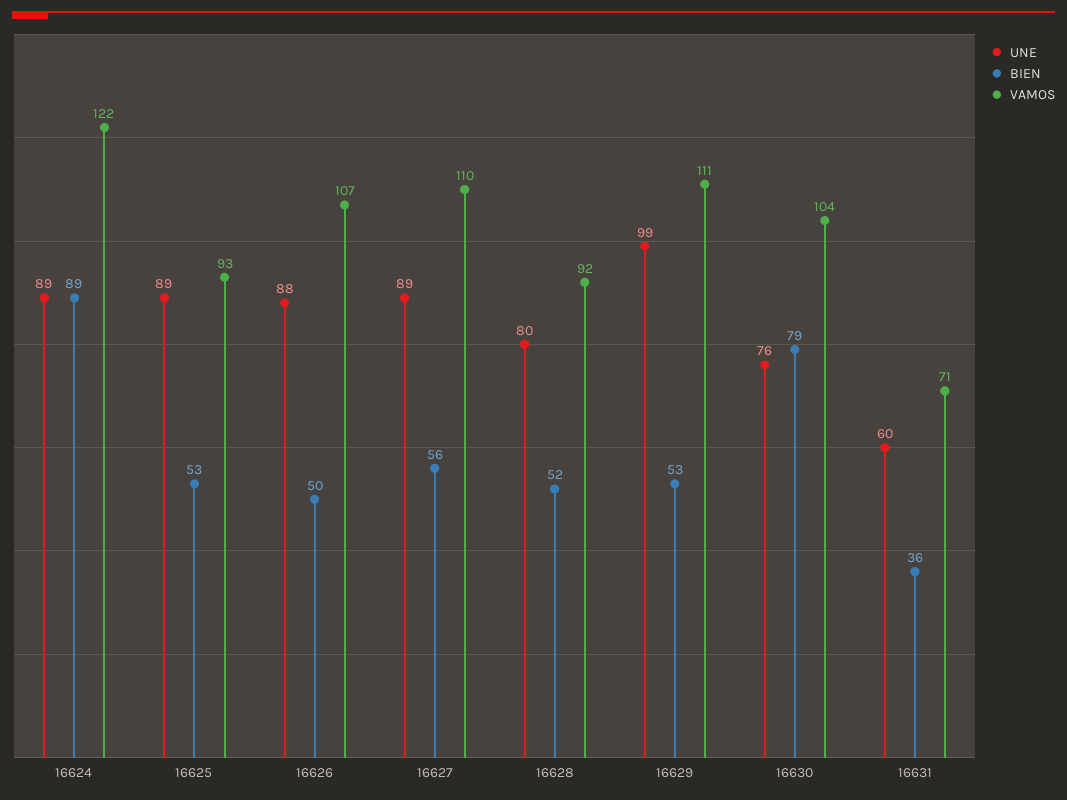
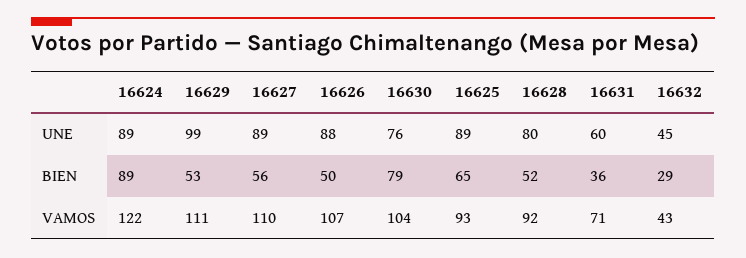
  {
    "UNE": {
      "16624": 89,
      "16625": 89,
      "16626": 88,
      "16627": 89,
      "16628": 80,
      "16629": 99,
      "16630": 76,
-     "16631": 60
+     "16631": 60,
+     "16632": 45
    },
    "BIEN": {
      "16624": 89,
-     "16625": 53,
+     "16625": 65,
      "16626": 50,
      "16627": 56,
      "16628": 52,
      "16629": 53,
      "16630": 79,
-     "16631": 36
+     "16631": 36,
+     "16632": 29
    },
    "VAMOS": {
      "16624": 122,
      "16625": 93,
      "16626": 107,
      "16627": 110,
      "16628": 92,
      "16629": 111,
      "16630": 104,
-     "16631": 71
+     "16631": 71,
+     "16632": 43
    }
  }

